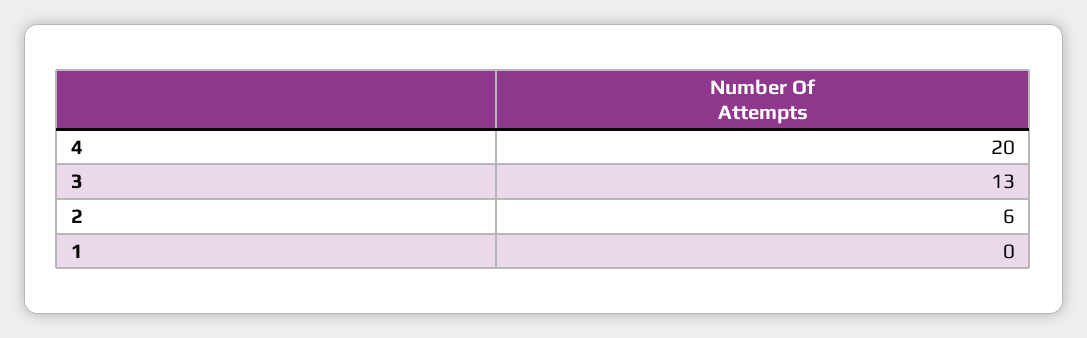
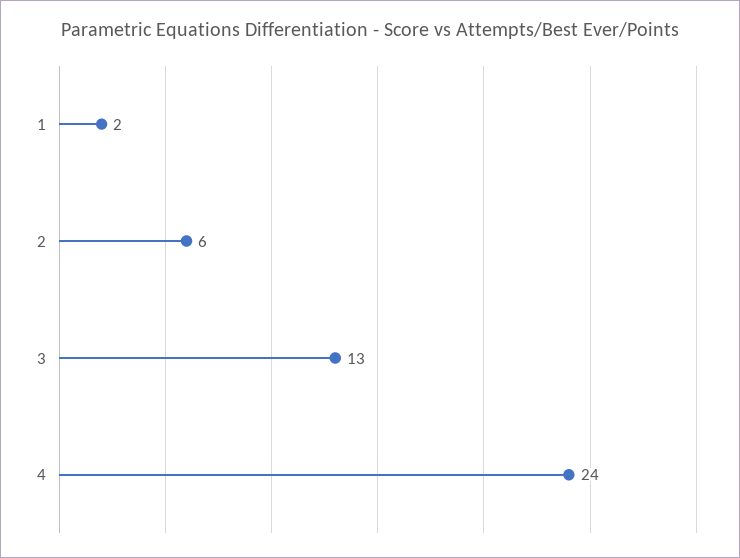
  {
-   "4": 20,
+   "4": 24,
    "3": 13,
    "2": 6,
-   "1": 0
+   "1": 2
  }

